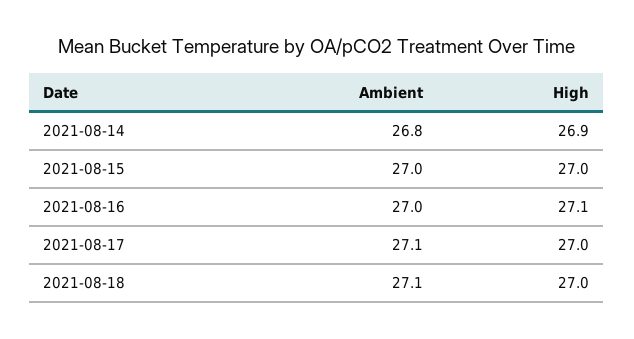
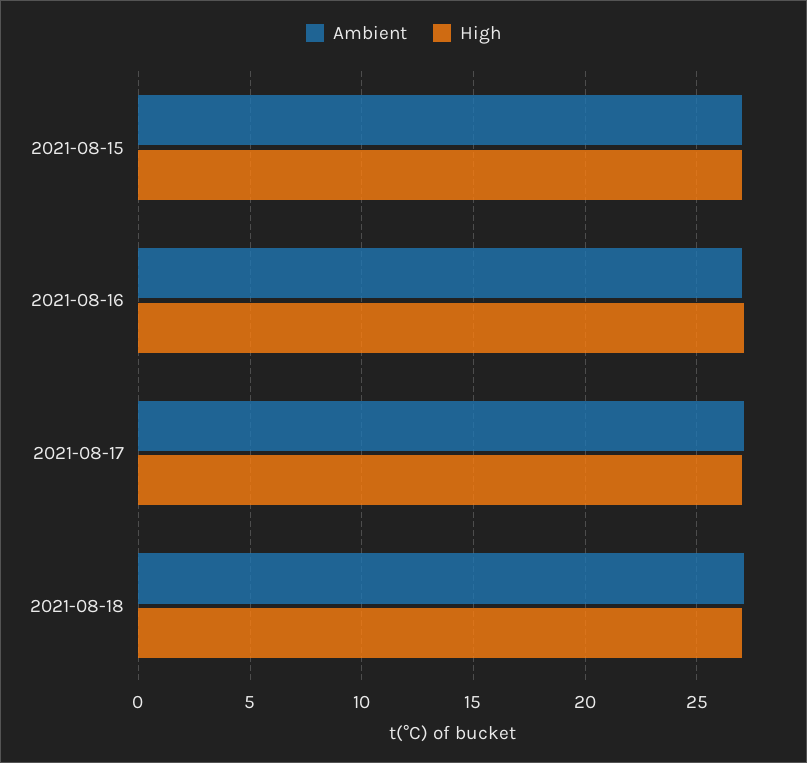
  {
    "Ambient": {
-     "2021-08-14": 26.8,
      "2021-08-15": 27,
      "2021-08-16": 27,
      "2021-08-17": 27.1,
      "2021-08-18": 27.1
    },
    "High": {
-     "2021-08-14": 26.9,
      "2021-08-15": 27,
      "2021-08-16": 27.1,
      "2021-08-17": 27,
      "2021-08-18": 27
    }
  }

